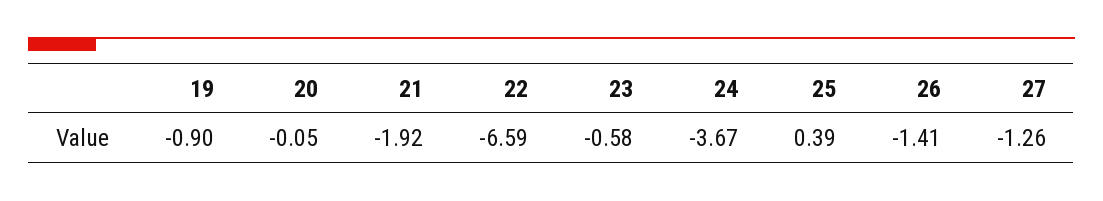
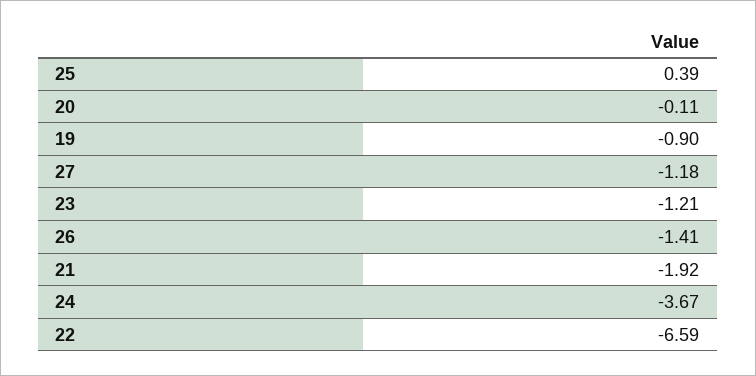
  {
    "19": -0.9,
-   "20": -0.05,
+   "20": -0.11,
    "21": -1.92,
    "22": -6.59,
-   "23": -0.58,
+   "23": -1.21,
    "24": -3.67,
    "25": 0.39,
    "26": -1.41,
-   "27": -1.26
+   "27": -1.18
  }

